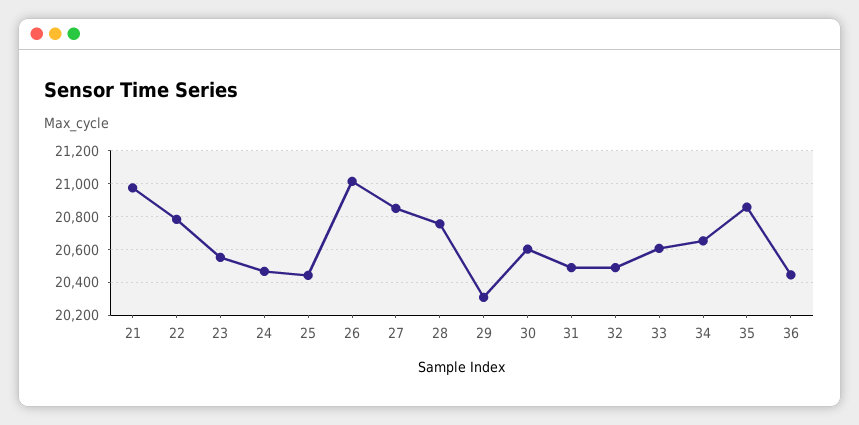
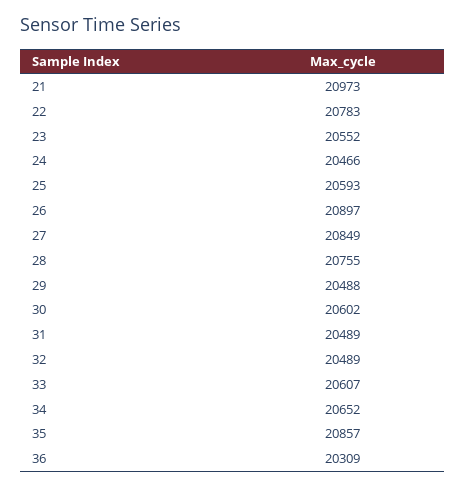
  {
    "21": 20973,
    "22": 20783,
    "23": 20552,
    "24": 20466,
-   "25": 20450,
+   "25": 20593,
-   "26": 21000,
+   "26": 20897,
    "27": 20849,
    "28": 20755,
-   "29": 20300,
+   "29": 20488,
    "30": 20602,
    "31": 20489,
    "32": 20489,
    "33": 20607,
    "34": 20652,
    "35": 20857,
-   "36": 20450
+   "36": 20309
  }

